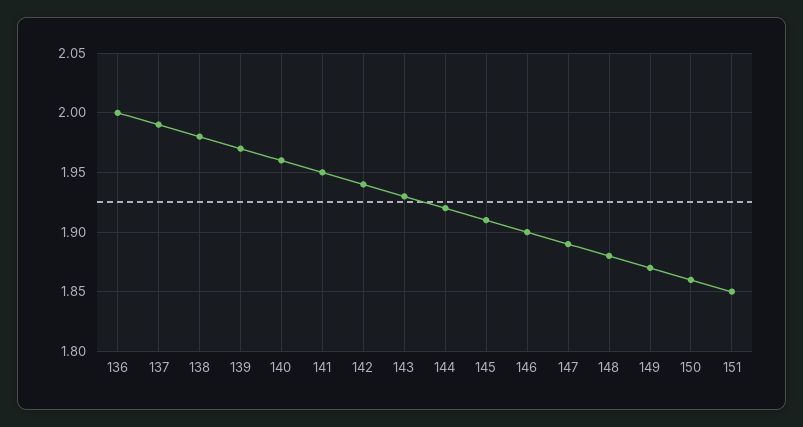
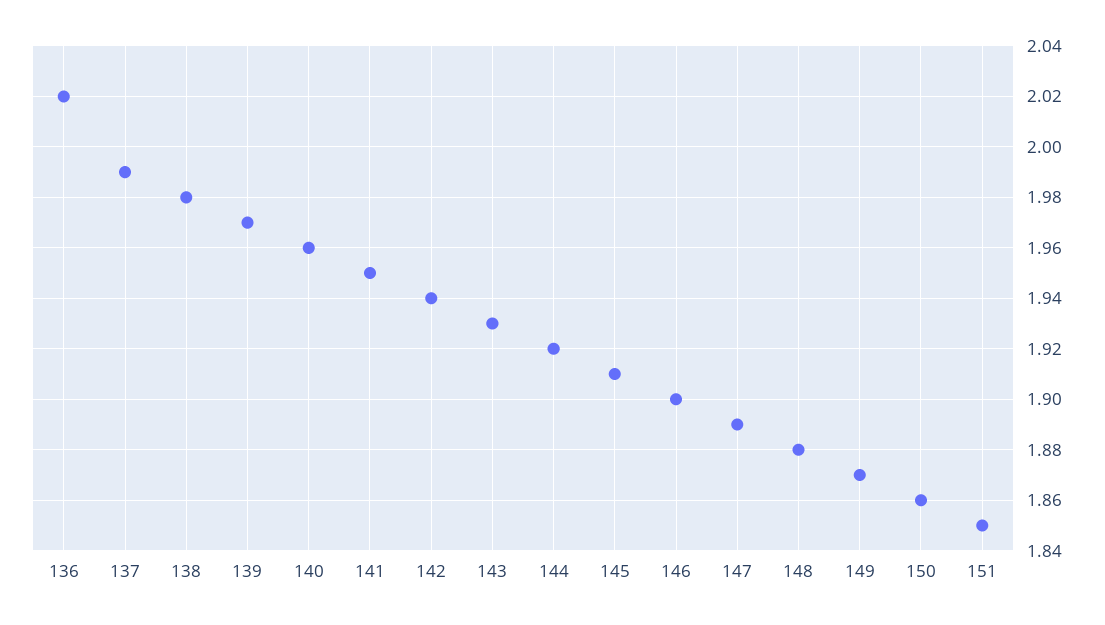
  {
-   "136": 2,
+   "136": 2.02,
    "137": 1.99,
    "138": 1.98,
    "139": 1.97,
    "140": 1.96,
    "141": 1.95,
    "142": 1.94,
    "143": 1.93,
    "144": 1.92,
    "145": 1.91,
    "146": 1.9,
    "147": 1.89,
    "148": 1.88,
    "149": 1.87,
    "150": 1.86,
    "151": 1.85
  }

